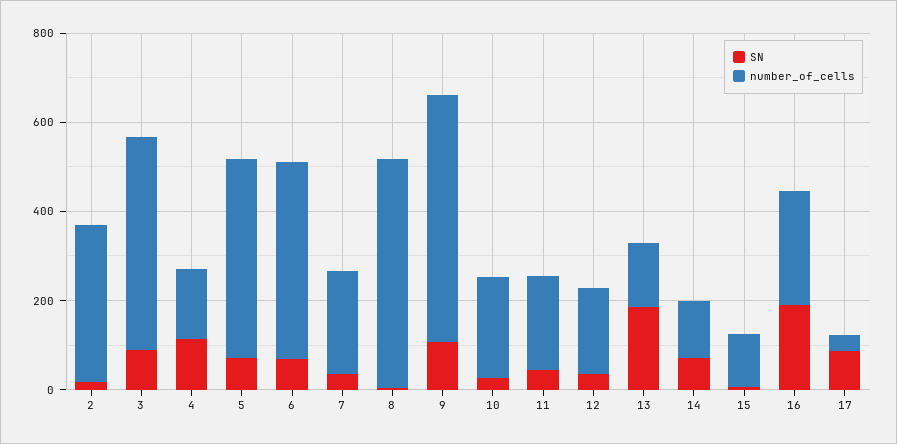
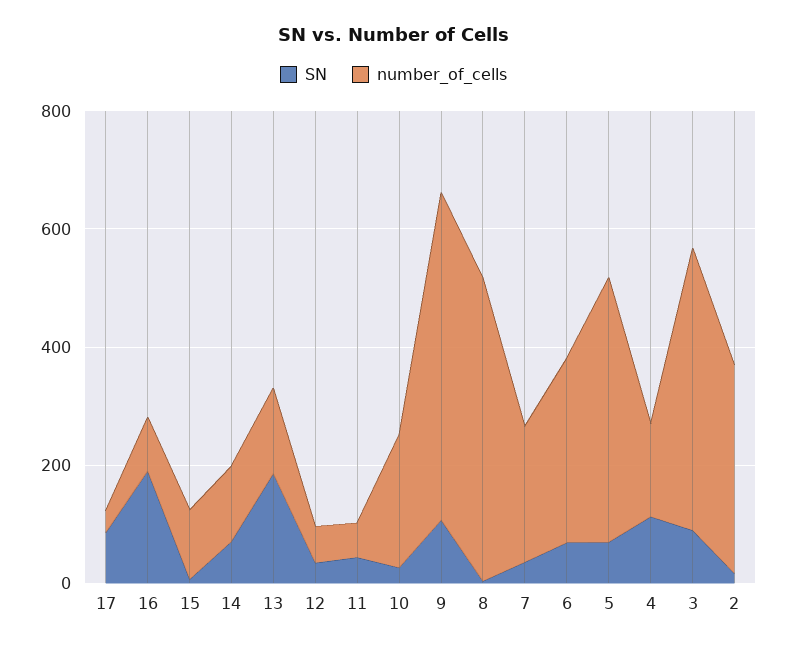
  {
    "SN": {
      "2": 0,
      "3": 100,
      "4": 100,
      "5": 50,
      "6": 50,
      "7": 50,
      "8": 0,
      "9": 100,
      "10": 50,
      "11": 50,
      "12": 50,
      "13": 200,
      "14": 50,
      "15": 0,
      "16": 200,
      "17": 100
    },
    "number_of_cells": {
      "2": 350,
      "3": 500,
      "4": 150,
      "5": 450,
-     "6": 450,
+     "6": 300,
      "7": 250,
      "8": 500,
      "9": 550,
      "10": 250,
-     "11": 200,
+     "11": 50,
-     "12": 200,
+     "12": 50,
      "13": 150,
      "14": 150,
      "15": 100,
-     "16": 250,
+     "16": 100,
      "17": 50
    }
  }

